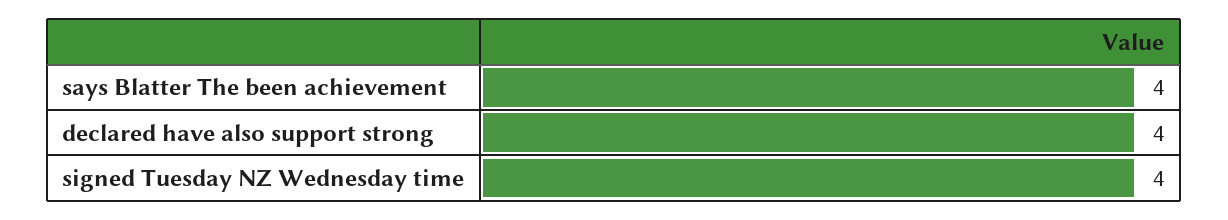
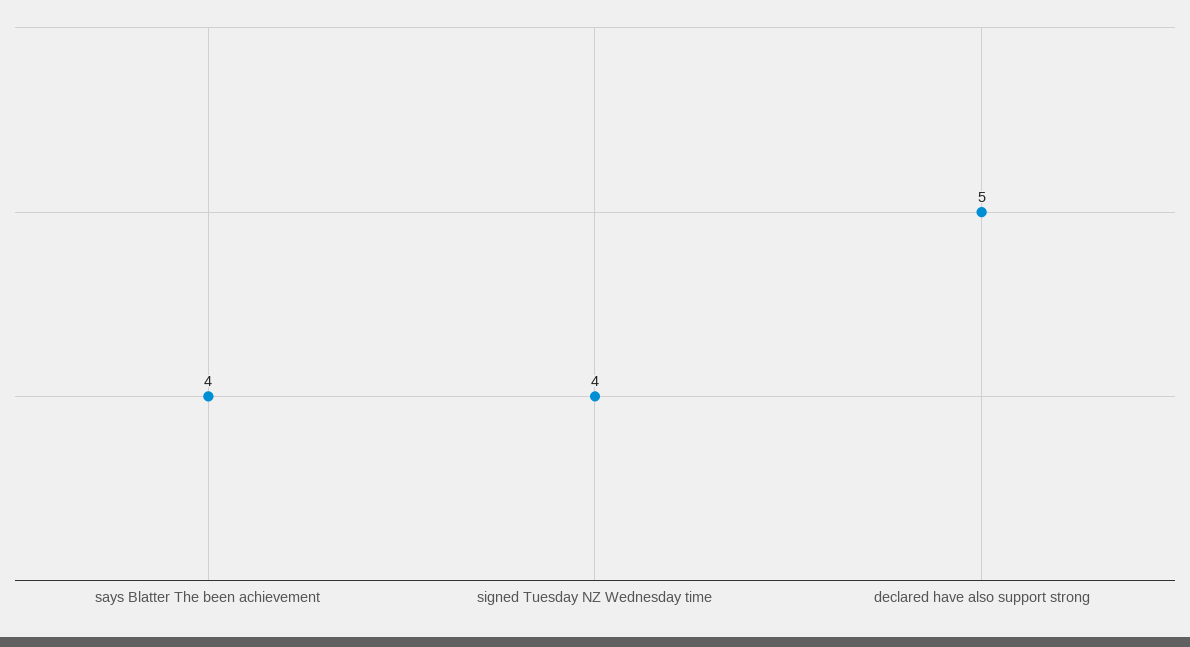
  {
    "says Blatter The been achievement": 4,
-   "declared have also support strong": 4,
+   "declared have also support strong": 5,
    "signed Tuesday NZ Wednesday time": 4
  }

